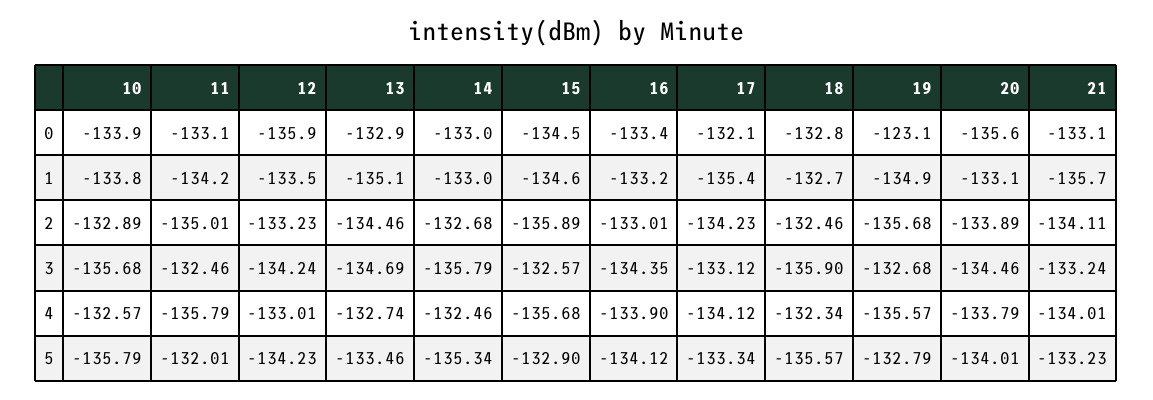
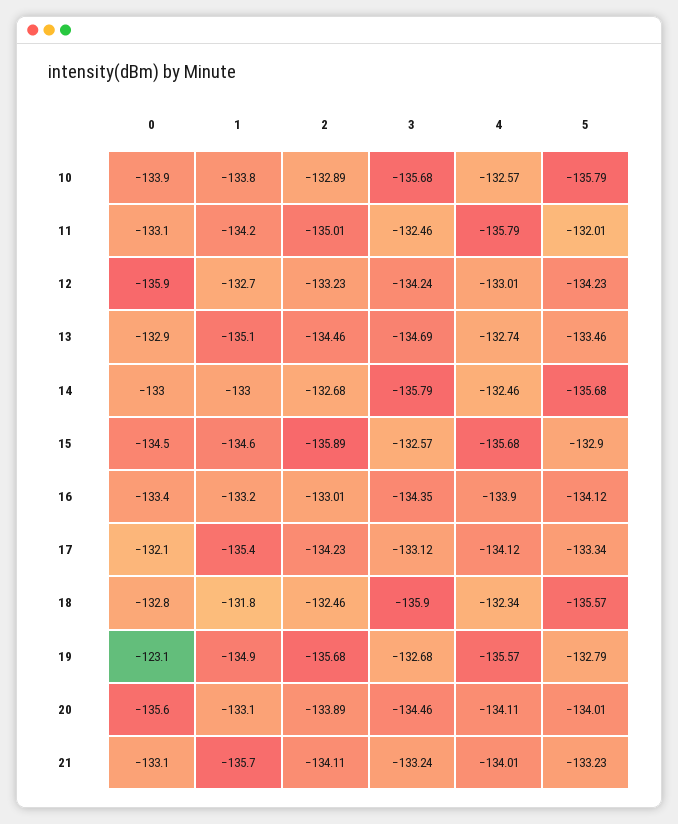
  {
    "10": {
      "0": -133.9,
      "1": -133.8,
      "2": -132.89,
      "3": -135.68,
      "4": -132.57,
      "5": -135.79
    },
    "11": {
      "0": -133.1,
      "1": -134.2,
      "2": -135.01,
      "3": -132.46,
      "4": -135.79,
      "5": -132.01
    },
    "12": {
      "0": -135.9,
-     "1": -133.5,
+     "1": -132.7,
      "2": -133.23,
      "3": -134.24,
      "4": -133.01,
      "5": -134.23
    },
    "13": {
      "0": -132.9,
      "1": -135.1,
      "2": -134.46,
      "3": -134.69,
      "4": -132.74,
      "5": -133.46
    },
    "14": {
      "0": -133,
      "1": -133,
      "2": -132.68,
      "3": -135.79,
      "4": -132.46,
-     "5": -135.34
+     "5": -135.68
    },
    "15": {
      "0": -134.5,
      "1": -134.6,
      "2": -135.89,
      "3": -132.57,
      "4": -135.68,
      "5": -132.9
    },
    "16": {
      "0": -133.4,
      "1": -133.2,
      "2": -133.01,
      "3": -134.35,
      "4": -133.9,
      "5": -134.12
    },
    "17": {
      "0": -132.1,
      "1": -135.4,
      "2": -134.23,
      "3": -133.12,
      "4": -134.12,
      "5": -133.34
    },
    "18": {
      "0": -132.8,
-     "1": -132.7,
+     "1": -131.8,
      "2": -132.46,
      "3": -135.9,
      "4": -132.34,
      "5": -135.57
    },
    "19": {
      "0": -123.1,
      "1": -134.9,
      "2": -135.68,
      "3": -132.68,
      "4": -135.57,
      "5": -132.79
    },
    "20": {
      "0": -135.6,
      "1": -133.1,
      "2": -133.89,
      "3": -134.46,
-     "4": -133.79,
+     "4": -134.11,
      "5": -134.01
    },
    "21": {
      "0": -133.1,
      "1": -135.7,
      "2": -134.11,
      "3": -133.24,
      "4": -134.01,
      "5": -133.23
    }
  }

